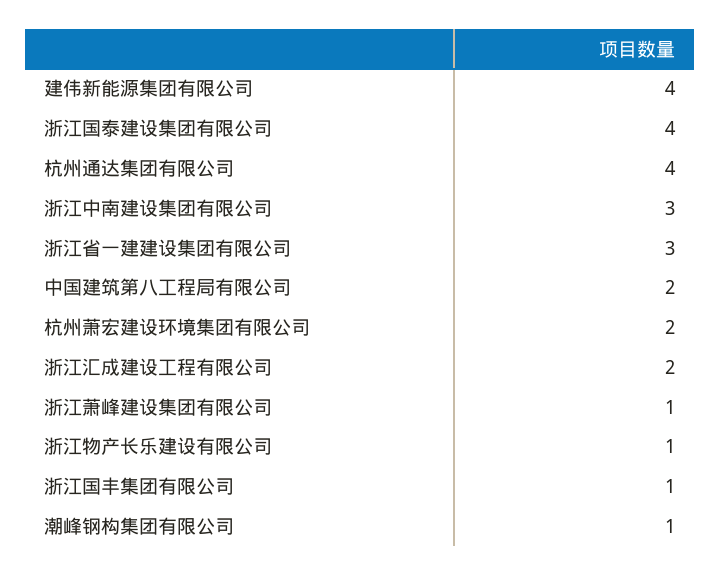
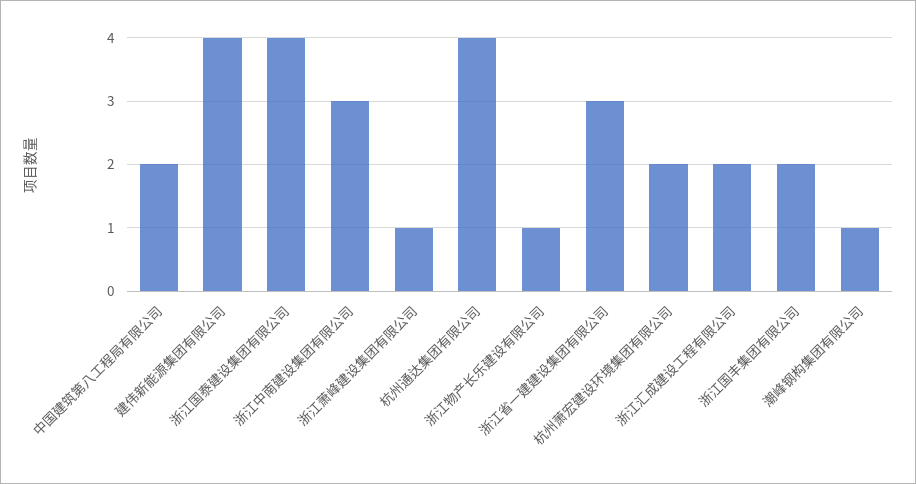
  {
    "建伟新能源集团有限公司": 4,
    "浙江国泰建设集团有限公司": 4,
    "杭州通达集团有限公司": 4,
    "浙江中南建设集团有限公司": 3,
    "浙江省一建建设集团有限公司": 3,
    "中国建筑第八工程局有限公司": 2,
    "杭州萧宏建设环境集团有限公司": 2,
    "浙江汇成建设工程有限公司": 2,
    "浙江萧峰建设集团有限公司": 1,
    "浙江物产长乐建设有限公司": 1,
-   "浙江国丰集团有限公司": 1,
+   "浙江国丰集团有限公司": 2,
    "潮峰钢构集团有限公司": 1
  }

